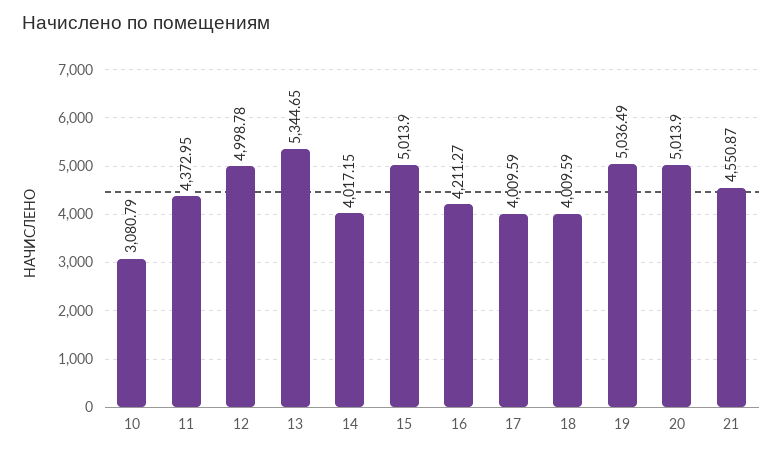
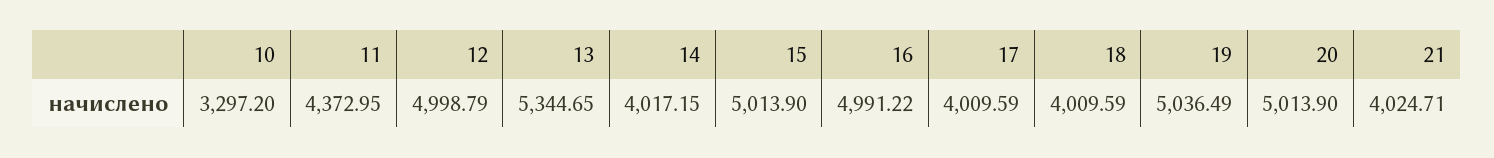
  {
-   "10": 3080.79,
+   "10": 3297.2,
    "11": 4372.95,
-   "12": 4998.78,
+   "12": 4998.79,
    "13": 5344.65,
    "14": 4017.15,
    "15": 5013.9,
-   "16": 4211.27,
+   "16": 4991.22,
    "17": 4009.59,
    "18": 4009.59,
    "19": 5036.49,
    "20": 5013.9,
-   "21": 4550.87
+   "21": 4024.71
  }

